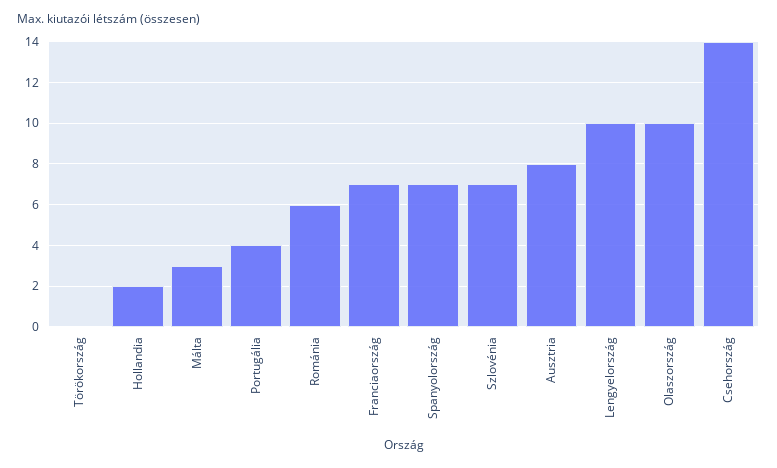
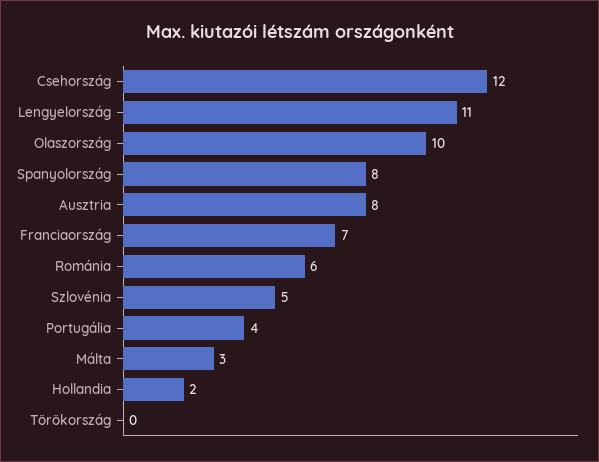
  {
    "Törökország": 0,
    "Hollandia": 2,
    "Málta": 3,
    "Portugália": 4,
    "Románia": 6,
    "Franciaország": 7,
-   "Spanyolország": 7,
+   "Spanyolország": 8,
-   "Szlovénia": 7,
+   "Szlovénia": 5,
    "Ausztria": 8,
-   "Lengyelország": 10,
+   "Lengyelország": 11,
    "Olaszország": 10,
-   "Csehország": 14
+   "Csehország": 12
  }

